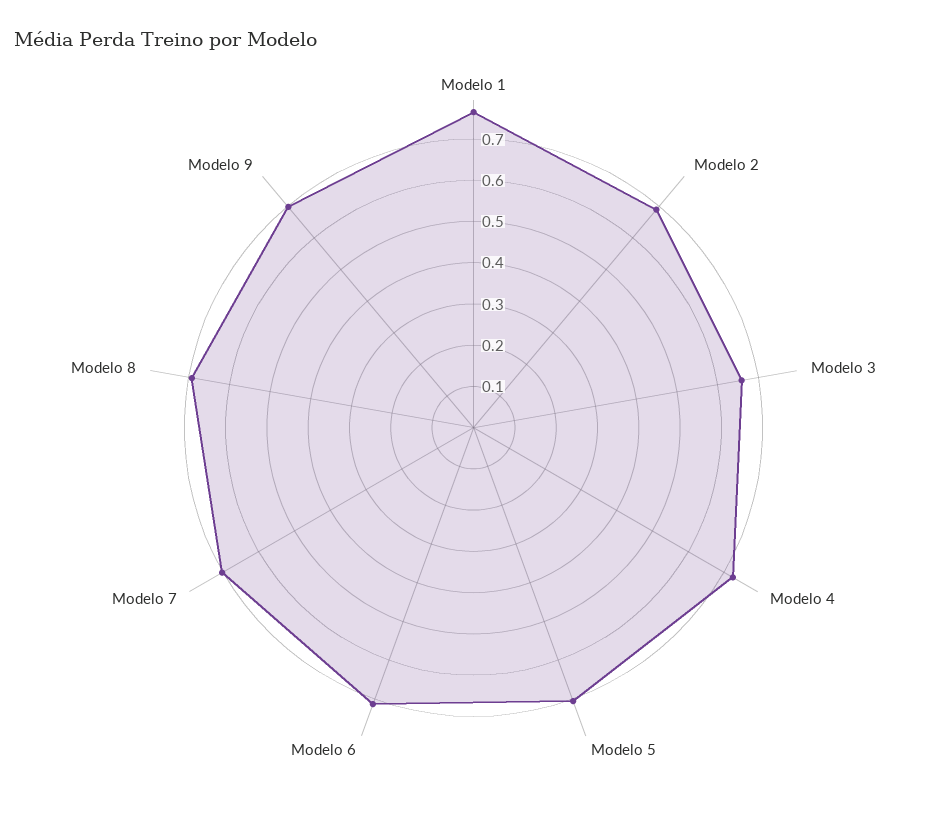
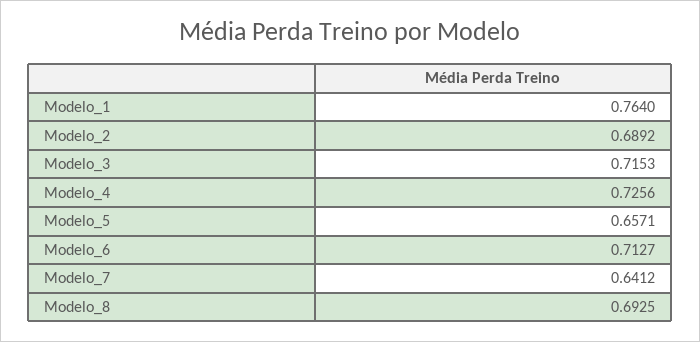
  {
    "Modelo 1": 0.764,
    "Modelo 2": 0.6892,
-   "Modelo 3": 0.66,
+   "Modelo 3": 0.7153,
    "Modelo 4": 0.7256,
-   "Modelo 5": 0.7,
+   "Modelo 5": 0.6571,
    "Modelo 6": 0.7127,
-   "Modelo 7": 0.7,
+   "Modelo 7": 0.6412,
-   "Modelo 8": 0.6925,
+   "Modelo 8": 0.6925
-   "Modelo 9": 0.7
  }

